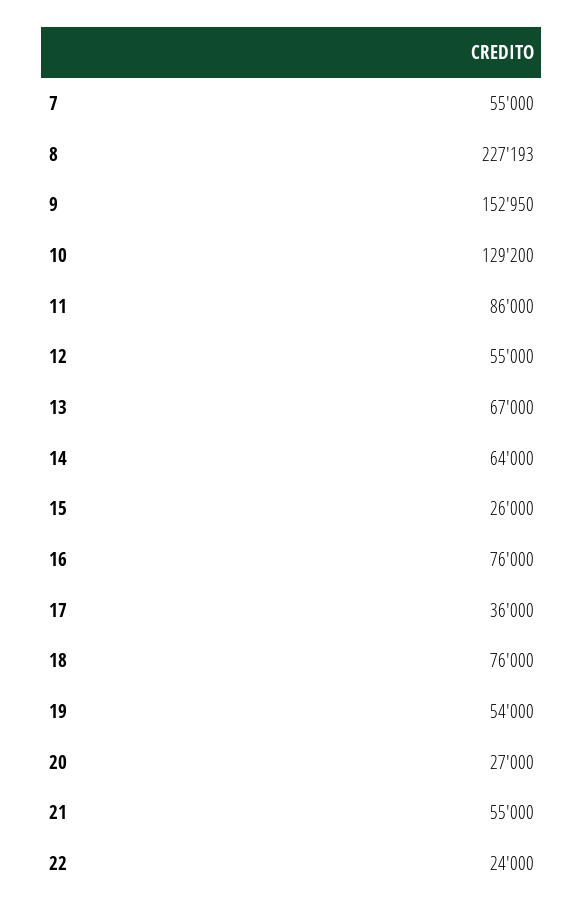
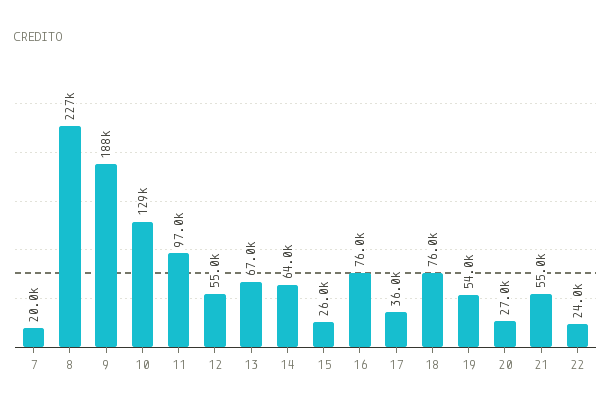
  {
-   "7": 55000,
+   "7": 20000,
    "8": 227193,
-   "9": 152950,
+   "9": 188000,
    "10": 129200,
-   "11": 86000,
+   "11": 97000,
    "12": 55000,
    "13": 67000,
    "14": 64000,
    "15": 26000,
    "16": 76000,
    "17": 36000,
    "18": 76000,
    "19": 54000,
    "20": 27000,
    "21": 55000,
    "22": 24000
  }

